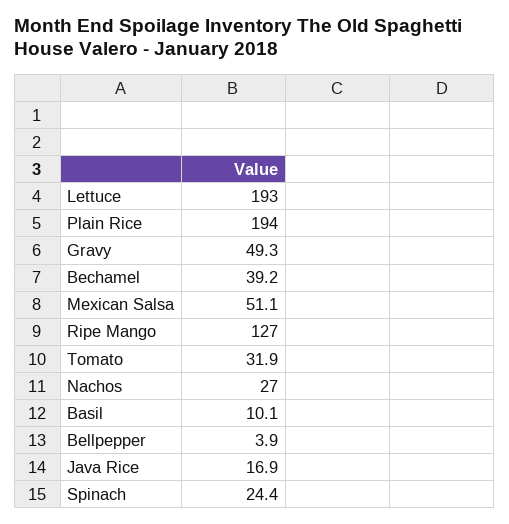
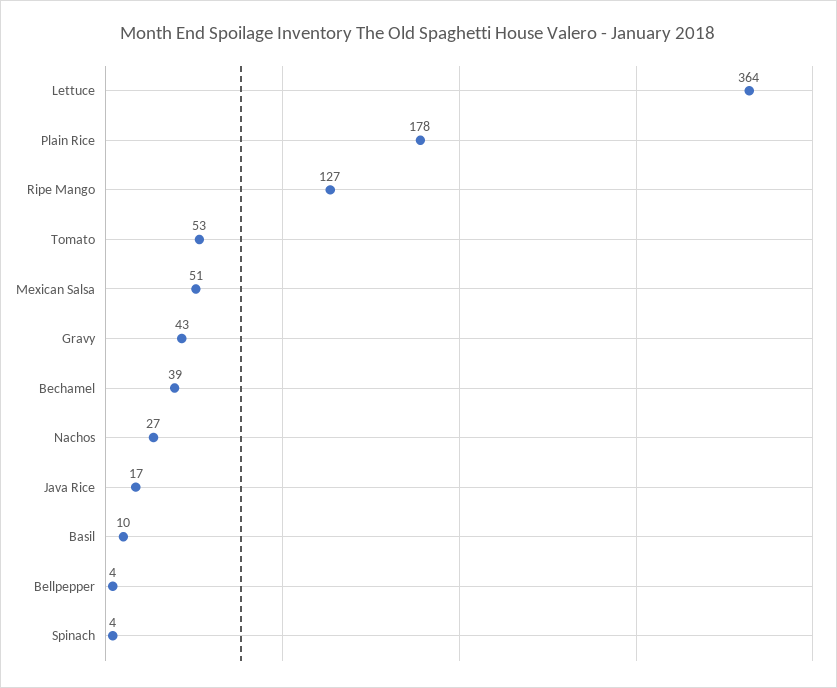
  {
-   "Lettuce": 193,
+   "Lettuce": 364,
-   "Plain Rice": 194,
+   "Plain Rice": 178,
-   "Gravy": 49.3,
+   "Gravy": 43,
    "Bechamel": 39.2,
    "Mexican Salsa": 51.1,
    "Ripe Mango": 127,
-   "Tomato": 31.9,
+   "Tomato": 53,
    "Nachos": 27,
    "Basil": 10.1,
    "Bellpepper": 3.9,
    "Java Rice": 16.9,
-   "Spinach": 24.4
+   "Spinach": 4
  }

